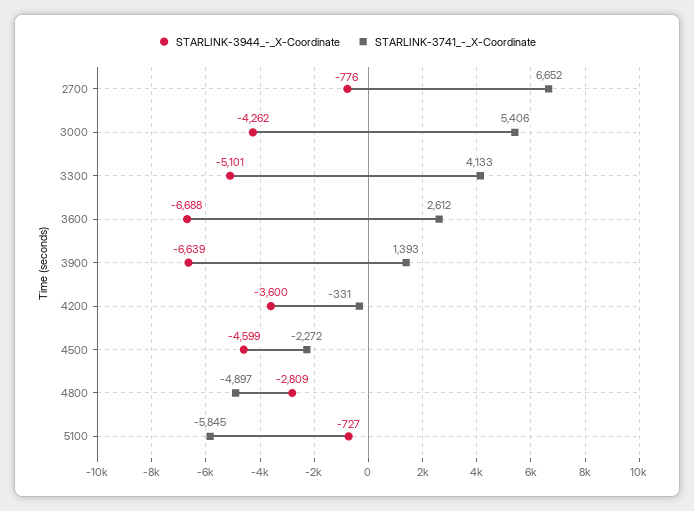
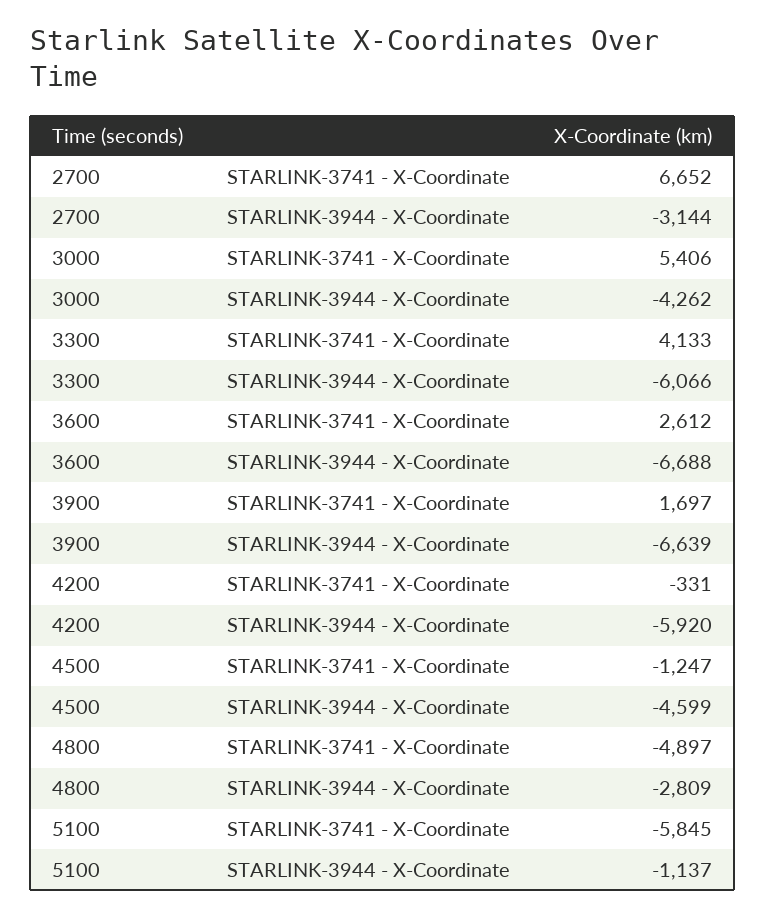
  {
    "STARLINK-3944_-_X-Coordinate": {
-     "2700": -776,
+     "2700": -3144,
      "3000": -4262,
-     "3300": -5101,
+     "3300": -6066,
      "3600": -6688,
      "3900": -6639,
-     "4200": -3600,
+     "4200": -5920,
      "4500": -4599,
      "4800": -2809,
-     "5100": -727
+     "5100": -1137
    },
    "STARLINK-3741_-_X-Coordinate": {
      "2700": 6652,
      "3000": 5406,
      "3300": 4133,
      "3600": 2612,
-     "3900": 1393,
+     "3900": 1697,
      "4200": -331,
-     "4500": -2272,
+     "4500": -1247,
      "4800": -4897,
      "5100": -5845
    }
  }

